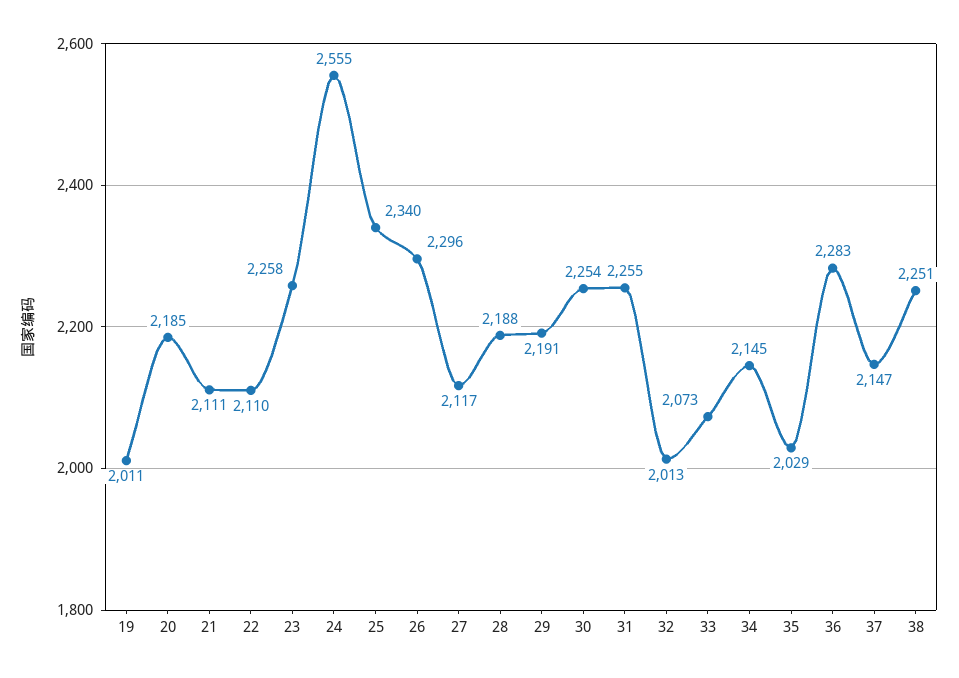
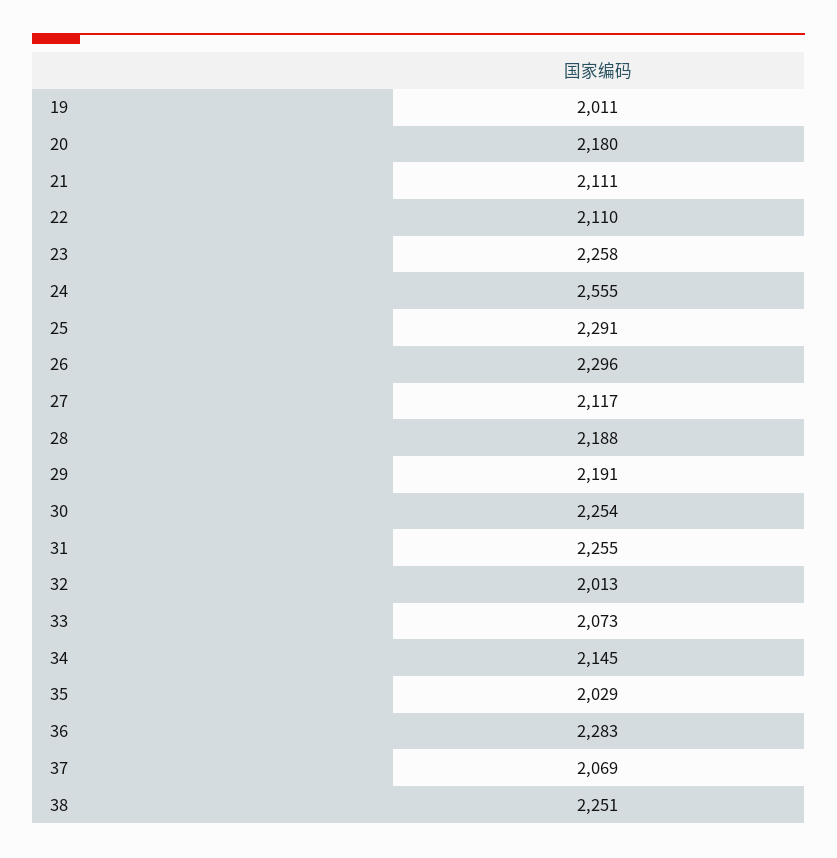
  {
    "19": 2011,
-   "20": 2185,
+   "20": 2180,
    "21": 2111,
    "22": 2110,
    "23": 2258,
    "24": 2555,
-   "25": 2340,
+   "25": 2291,
    "26": 2296,
    "27": 2117,
    "28": 2188,
    "29": 2191,
    "30": 2254,
    "31": 2255,
    "32": 2013,
    "33": 2073,
    "34": 2145,
    "35": 2029,
    "36": 2283,
-   "37": 2147,
+   "37": 2069,
    "38": 2251
  }

